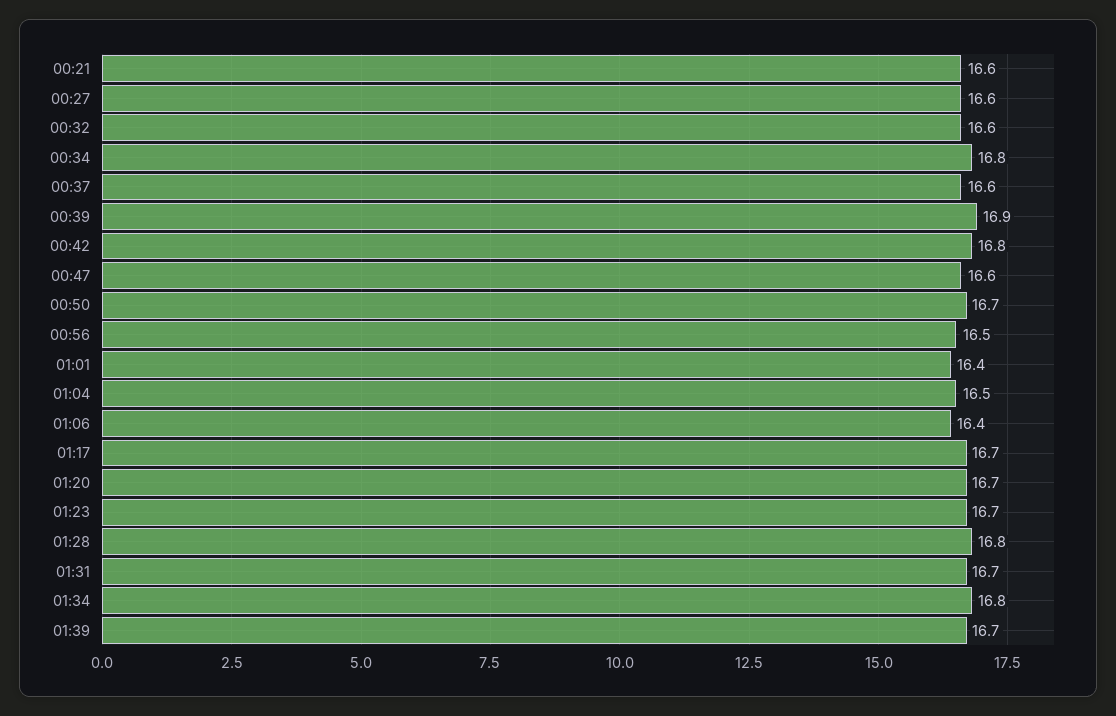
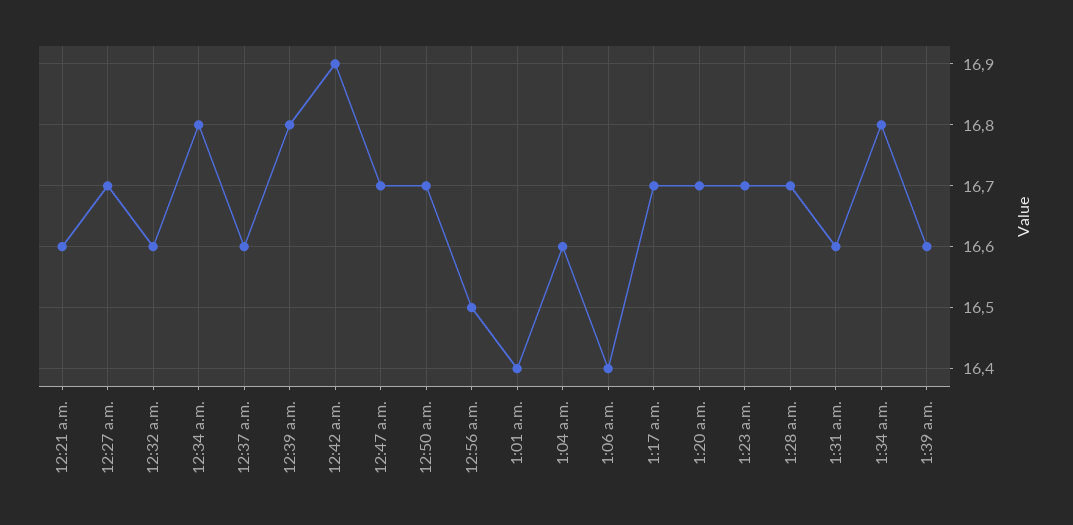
  {
    "00:21": 16.6,
-   "00:27": 16.6,
+   "00:27": 16.7,
    "00:32": 16.6,
    "00:34": 16.8,
    "00:37": 16.6,
-   "00:39": 16.9,
+   "00:39": 16.8,
-   "00:42": 16.8,
+   "00:42": 16.9,
-   "00:47": 16.6,
+   "00:47": 16.7,
    "00:50": 16.7,
    "00:56": 16.5,
    "01:01": 16.4,
-   "01:04": 16.5,
+   "01:04": 16.6,
    "01:06": 16.4,
    "01:17": 16.7,
    "01:20": 16.7,
    "01:23": 16.7,
-   "01:28": 16.8,
+   "01:28": 16.7,
-   "01:31": 16.7,
+   "01:31": 16.6,
    "01:34": 16.8,
-   "01:39": 16.7
+   "01:39": 16.6
  }

